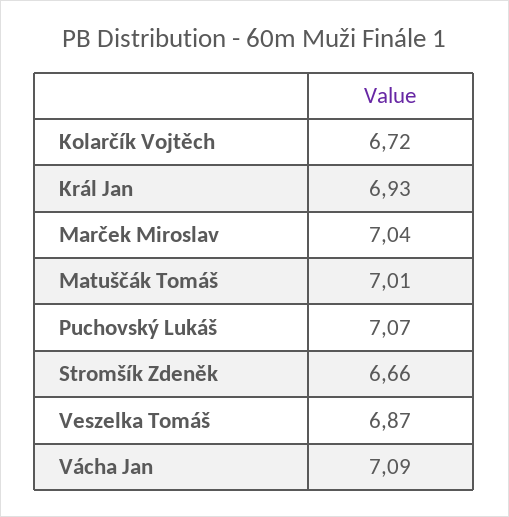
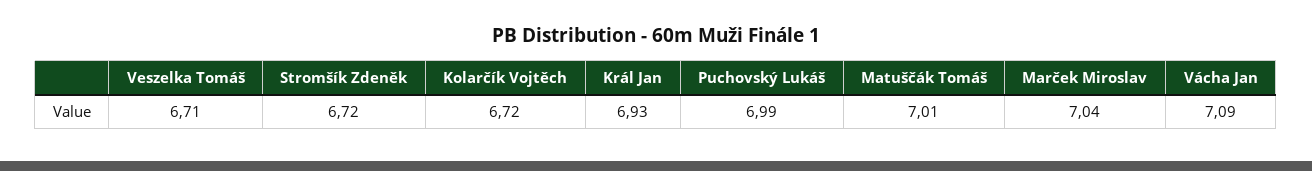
  {
    "Kolarčík Vojtěch": 6.72,
    "Král Jan": 6.93,
    "Marček Miroslav": 7.04,
    "Matuščák Tomáš": 7.01,
-   "Puchovský Lukáš": 7.07,
+   "Puchovský Lukáš": 6.99,
-   "Stromšík Zdeněk": 6.66,
+   "Stromšík Zdeněk": 6.72,
-   "Veszelka Tomáš": 6.87,
+   "Veszelka Tomáš": 6.71,
    "Vácha Jan": 7.09
  }

